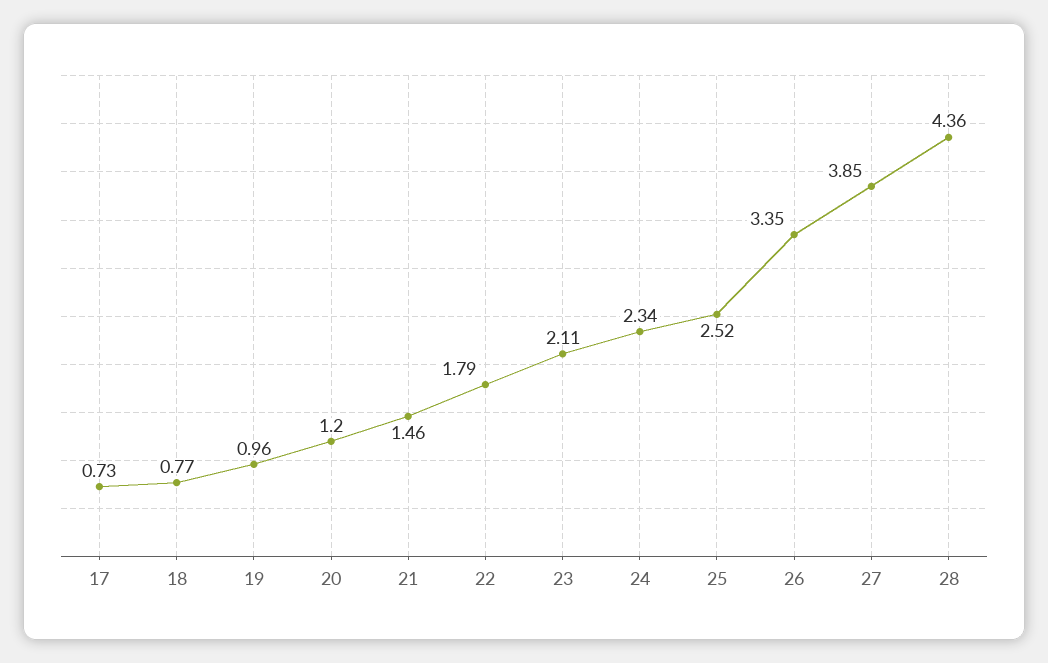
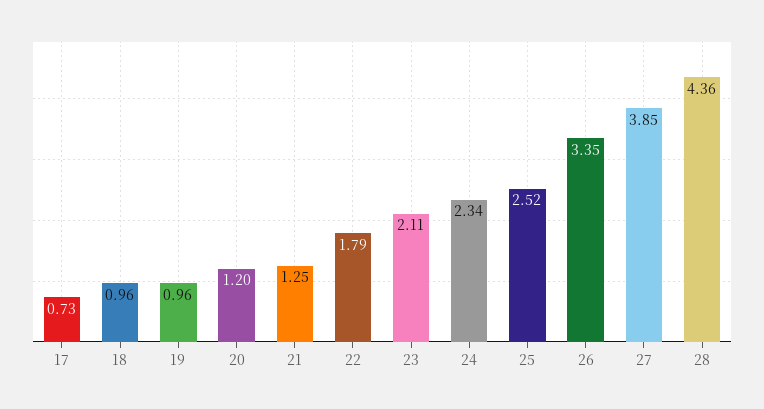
  {
    "17": 0.73,
-   "18": 0.77,
+   "18": 0.96,
    "19": 0.96,
    "20": 1.2,
-   "21": 1.46,
+   "21": 1.25,
    "22": 1.79,
    "23": 2.11,
    "24": 2.34,
    "25": 2.52,
    "26": 3.35,
    "27": 3.85,
    "28": 4.36
  }

